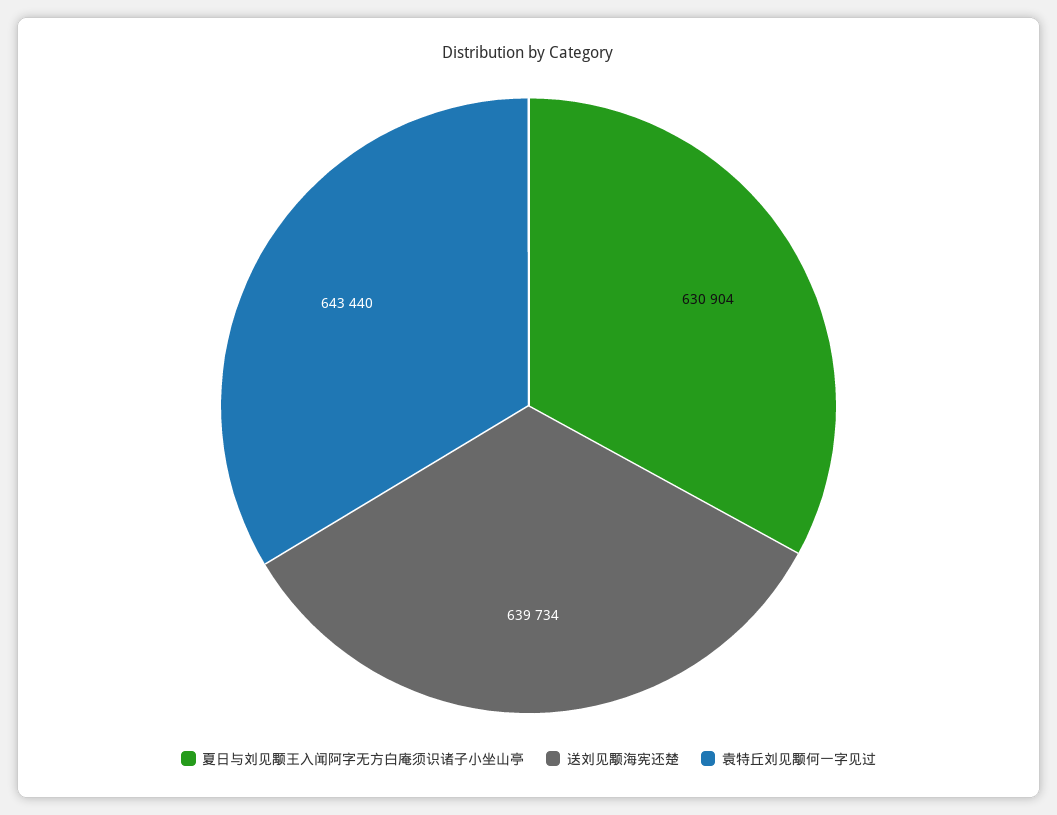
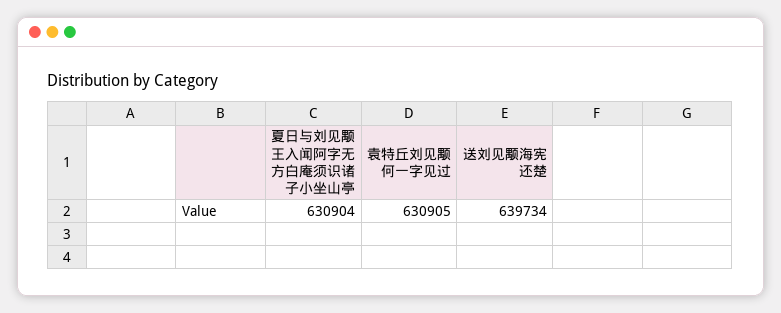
  {
    "夏日与刘见颙王入闻阿字无方白庵须识诸子小坐山亭": 630904,
    "送刘见颙海宪还楚": 639734,
-   "袁特丘刘见颙何一字见过": 643440
+   "袁特丘刘见颙何一字见过": 630905
  }

